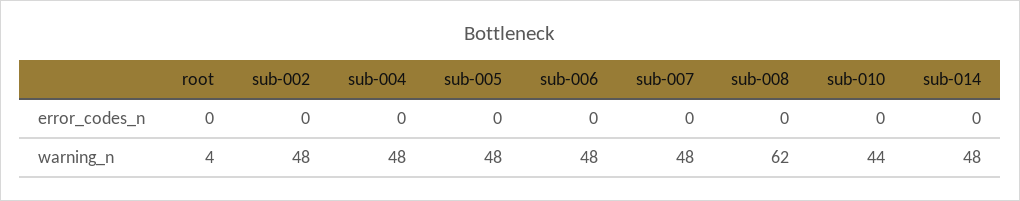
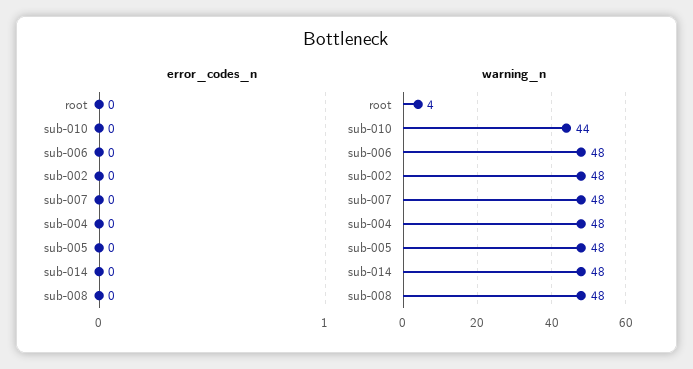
  {
    "error_codes_n": {
      "root": 0,
      "sub-002": 0,
      "sub-004": 0,
      "sub-005": 0,
      "sub-006": 0,
      "sub-007": 0,
      "sub-008": 0,
      "sub-010": 0,
      "sub-014": 0
    },
    "warning_n": {
      "root": 4,
      "sub-002": 48,
      "sub-004": 48,
      "sub-005": 48,
      "sub-006": 48,
      "sub-007": 48,
-     "sub-008": 62,
+     "sub-008": 48,
      "sub-010": 44,
      "sub-014": 48
    }
  }

